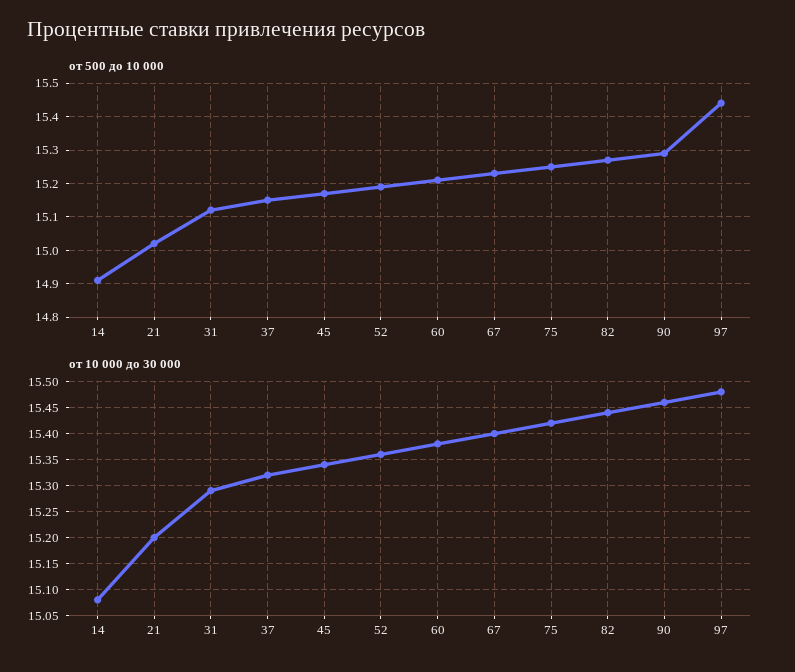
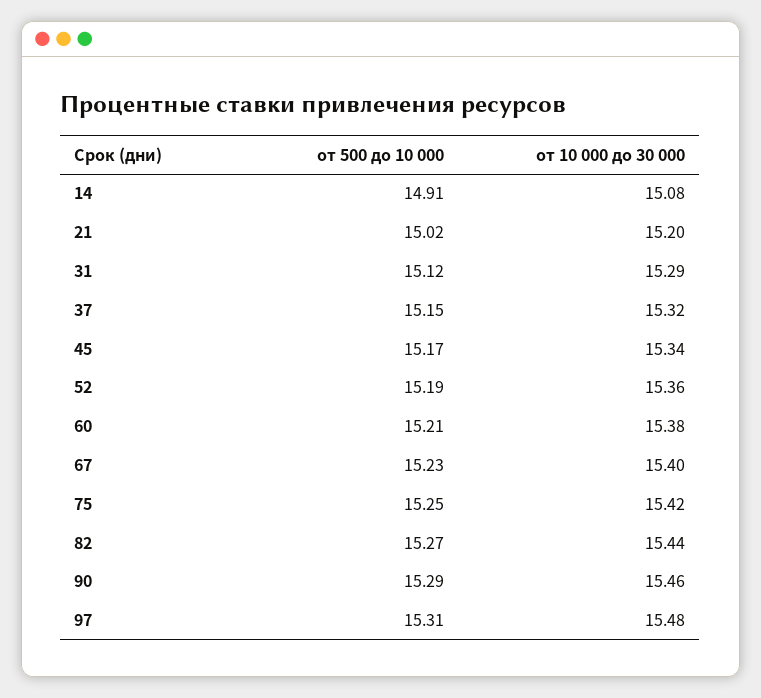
  {
    "от 500 до 10 000": {
      "14": 14.91,
      "21": 15.02,
      "31": 15.12,
      "37": 15.15,
      "45": 15.17,
      "52": 15.19,
      "60": 15.21,
      "67": 15.23,
      "75": 15.25,
      "82": 15.27,
      "90": 15.29,
-     "97": 15.45
+     "97": 15.31
    },
    "от 10 000 до 30 000": {
      "14": 15.08,
      "21": 15.2,
      "31": 15.29,
      "37": 15.32,
      "45": 15.34,
      "52": 15.36,
      "60": 15.38,
      "67": 15.4,
      "75": 15.42,
      "82": 15.44,
      "90": 15.46,
      "97": 15.48
    }
  }

